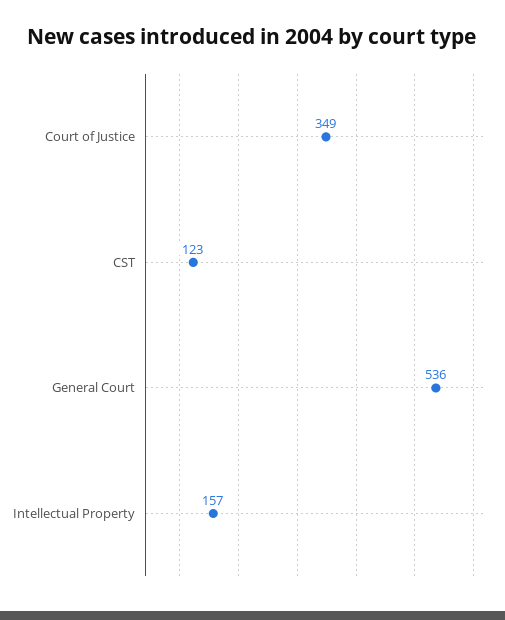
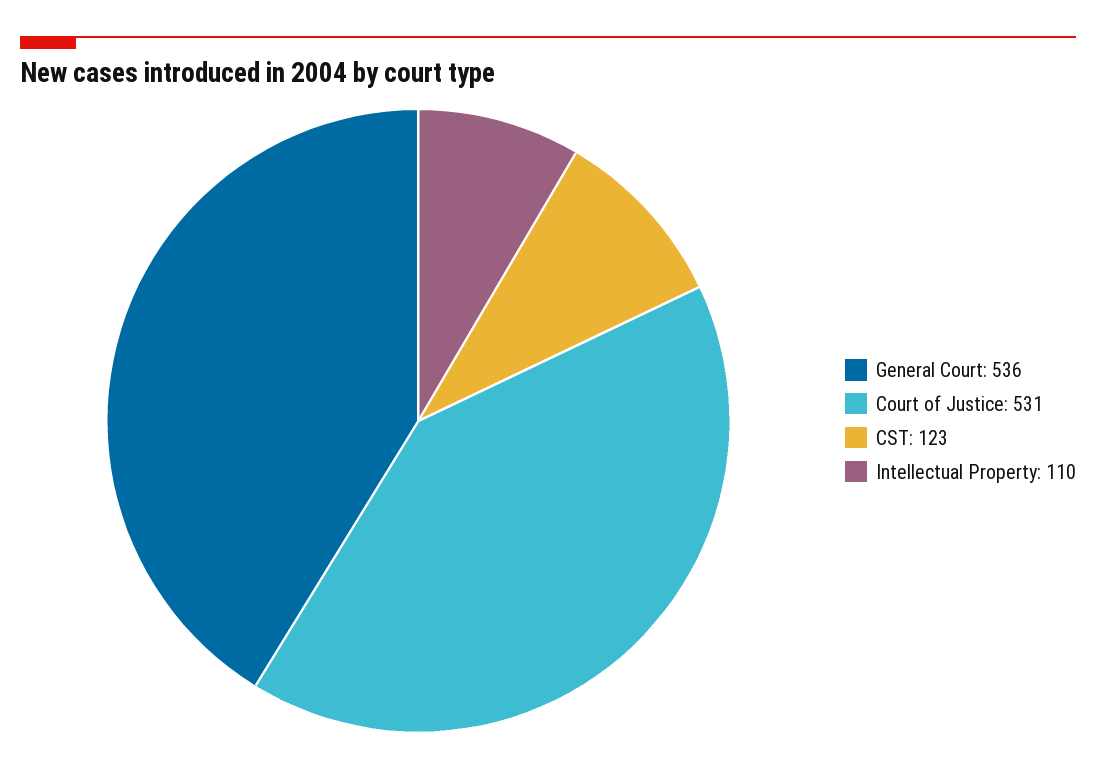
  {
-   "Court of Justice": 349,
+   "Court of Justice": 531,
    "CST": 123,
    "General Court": 536,
-   "Intellectual Property": 157
+   "Intellectual Property": 110
  }

